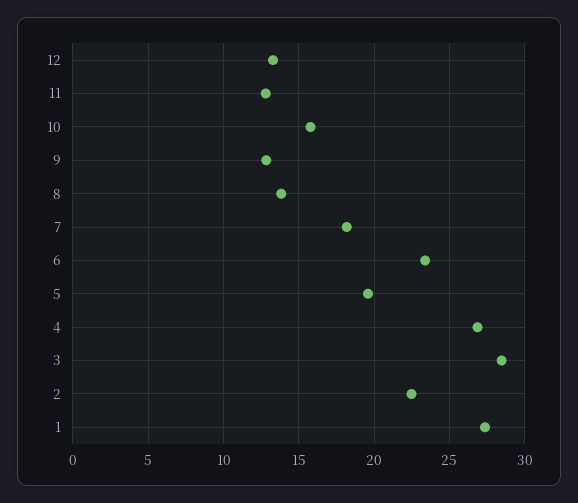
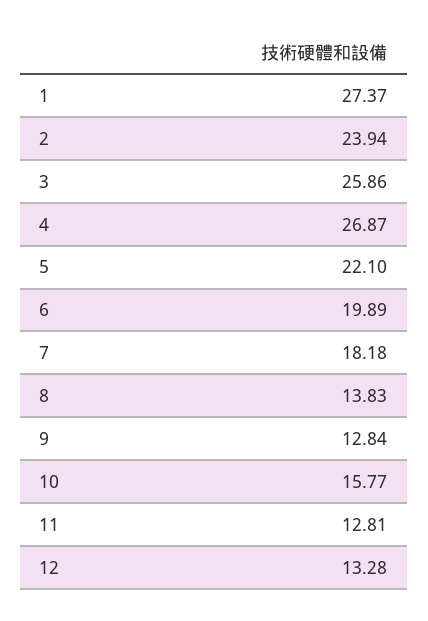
  {
    "12": 13.28,
    "11": 12.81,
    "10": 15.77,
    "9": 12.84,
    "8": 13.83,
    "7": 18.18,
-   "6": 23.5,
+   "6": 19.89,
-   "5": 19.5,
+   "5": 22.1,
    "4": 26.87,
-   "3": 28.5,
+   "3": 25.86,
-   "2": 22.5,
+   "2": 23.94,
    "1": 27.37
  }

